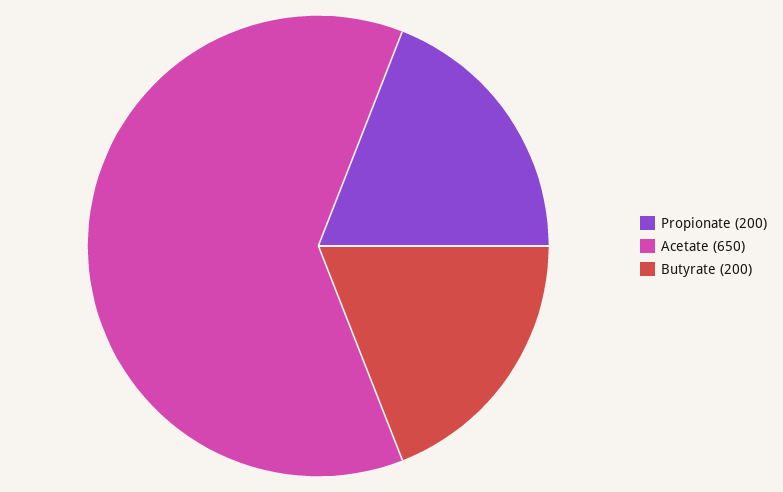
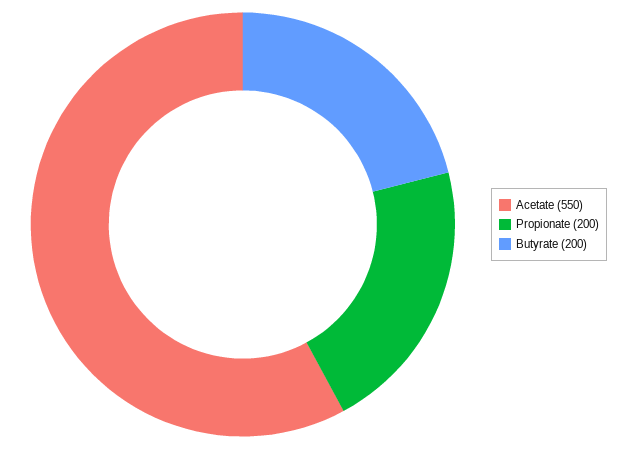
  {
    "Propionate": 200,
-   "Acetate": 650,
+   "Acetate": 550,
    "Butyrate": 200
  }

